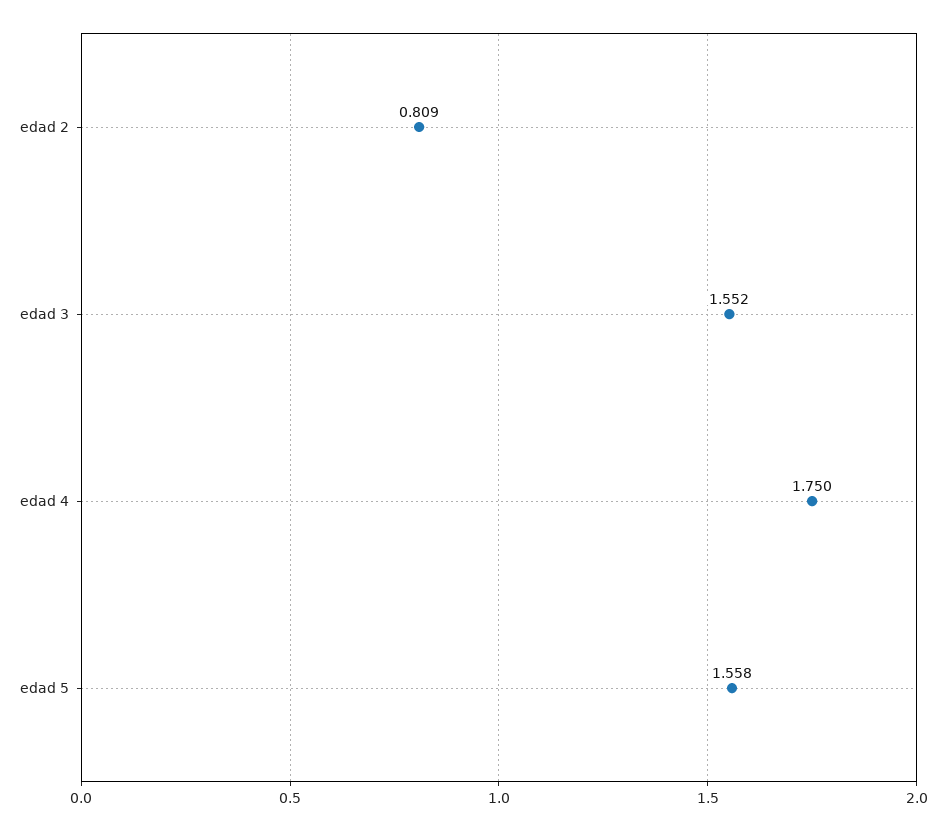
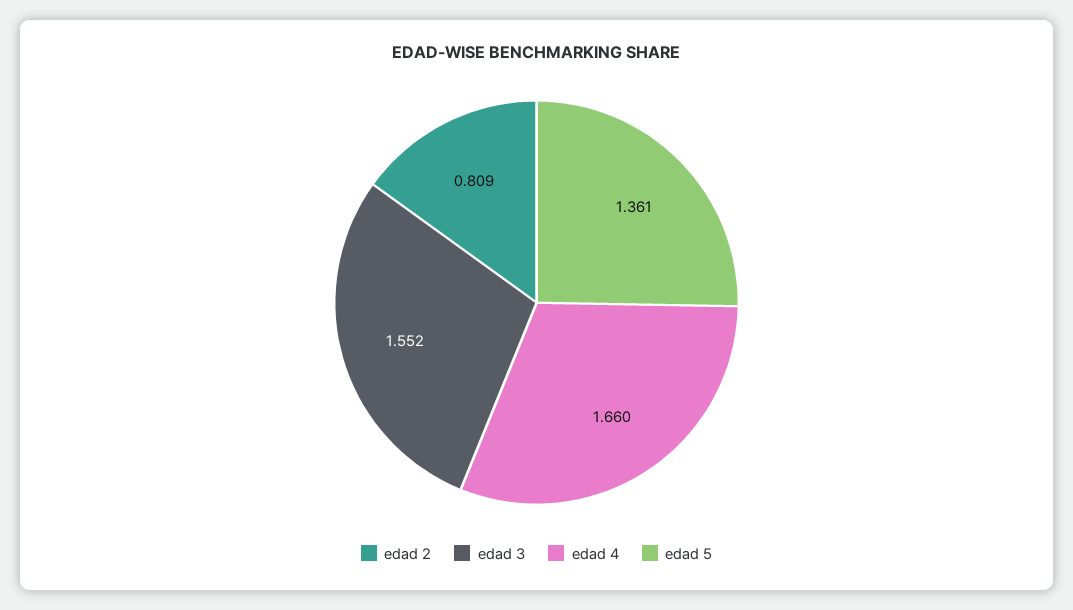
  {
    "edad 2": 0.809,
    "edad 3": 1.552,
-   "edad 4": 1.75,
+   "edad 4": 1.66,
-   "edad 5": 1.558
+   "edad 5": 1.361
  }

